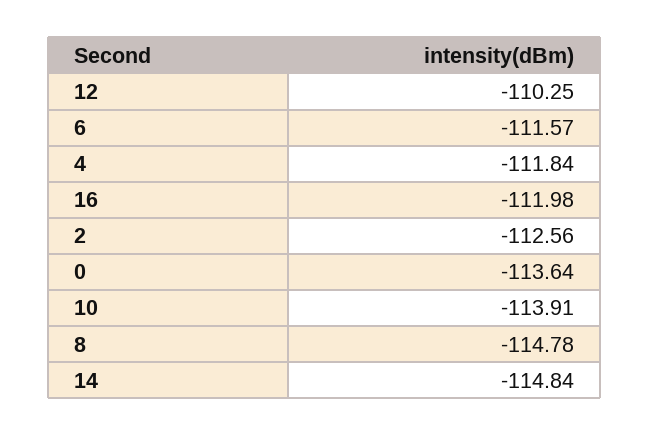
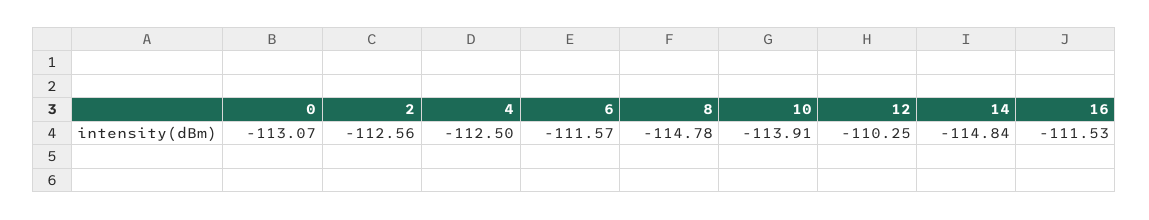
  {
    "12": -110.25,
    "6": -111.57,
-   "4": -111.84,
+   "4": -112.5,
-   "16": -111.98,
+   "16": -111.53,
    "2": -112.56,
-   "0": -113.64,
+   "0": -113.07,
    "10": -113.91,
    "8": -114.78,
    "14": -114.84
  }

